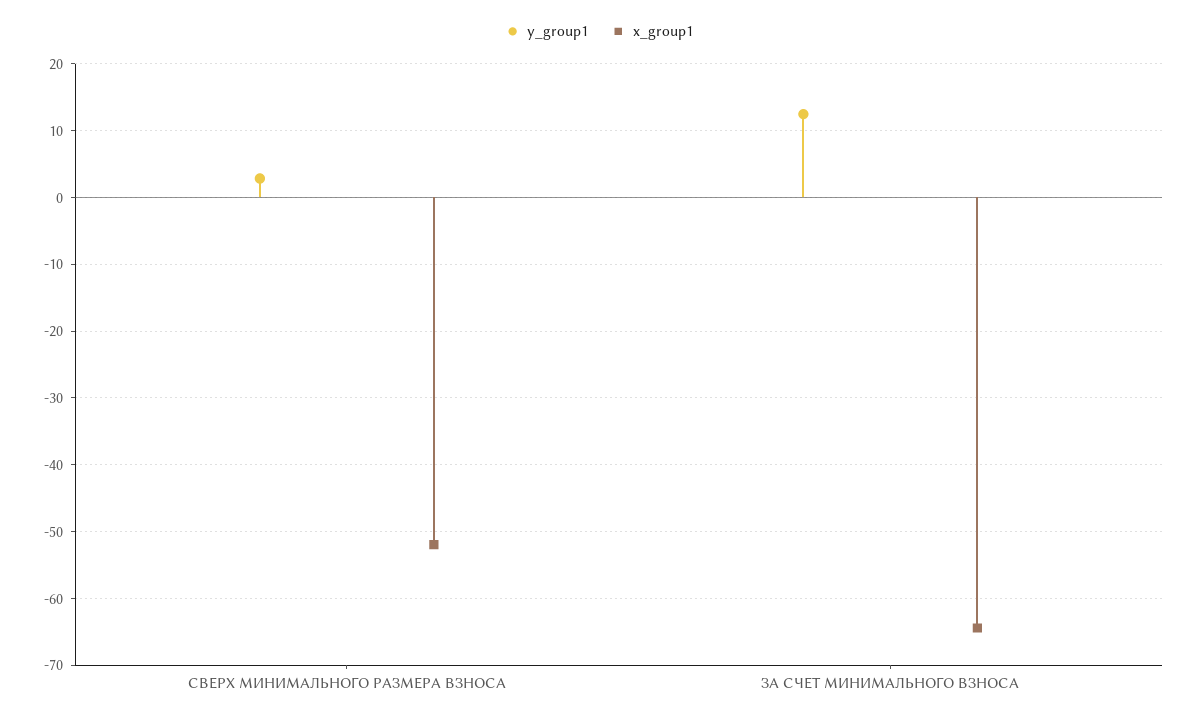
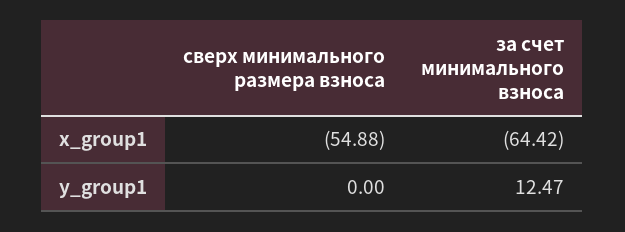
  {
    "y_group1": {
-     "СВЕРХ МИНИМАЛЬНОГО РАЗМЕРА ВЗНОСА": 3,
+     "СВЕРХ МИНИМАЛЬНОГО РАЗМЕРА ВЗНОСА": 0,
      "ЗА СЧЕТ МИНИМАЛЬНОГО ВЗНОСА": 12.47
    },
    "x_group1": {
-     "СВЕРХ МИНИМАЛЬНОГО РАЗМЕРА ВЗНОСА": -52,
+     "СВЕРХ МИНИМАЛЬНОГО РАЗМЕРА ВЗНОСА": -54.88,
      "ЗА СЧЕТ МИНИМАЛЬНОГО ВЗНОСА": -64.42
    }
  }

